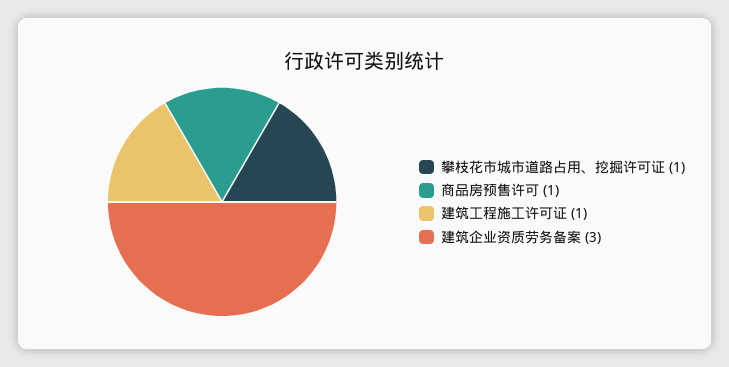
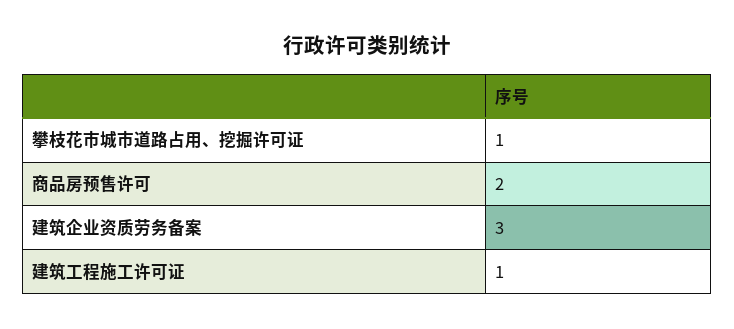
  {
    "攀枝花市城市道路占用、挖掘许可证": 1,
-   "商品房预售许可": 1,
+   "商品房预售许可": 2,
    "建筑工程施工许可证": 1,
    "建筑企业资质劳务备案": 3
  }

